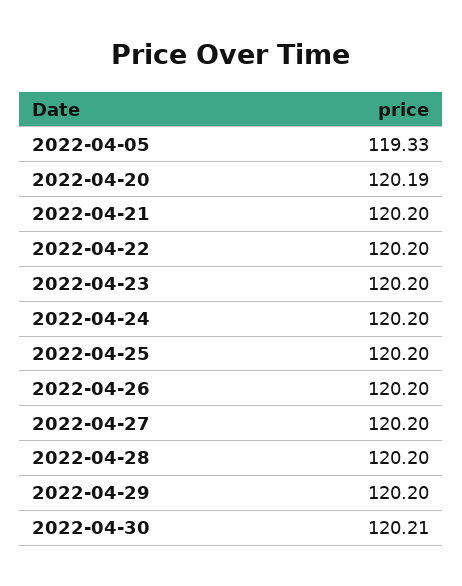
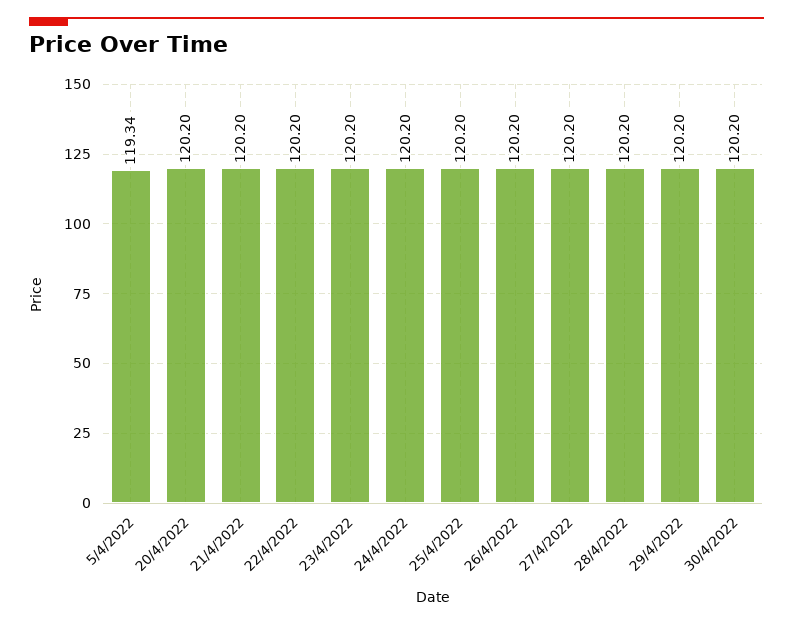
  {
-   "2022-04-05": 119.33,
+   "2022-04-05": 119.34,
-   "2022-04-20": 120.19,
+   "2022-04-20": 120.2,
    "2022-04-21": 120.2,
    "2022-04-22": 120.2,
    "2022-04-23": 120.2,
    "2022-04-24": 120.2,
    "2022-04-25": 120.2,
    "2022-04-26": 120.2,
    "2022-04-27": 120.2,
    "2022-04-28": 120.2,
    "2022-04-29": 120.2,
-   "2022-04-30": 120.21
+   "2022-04-30": 120.2
  }

